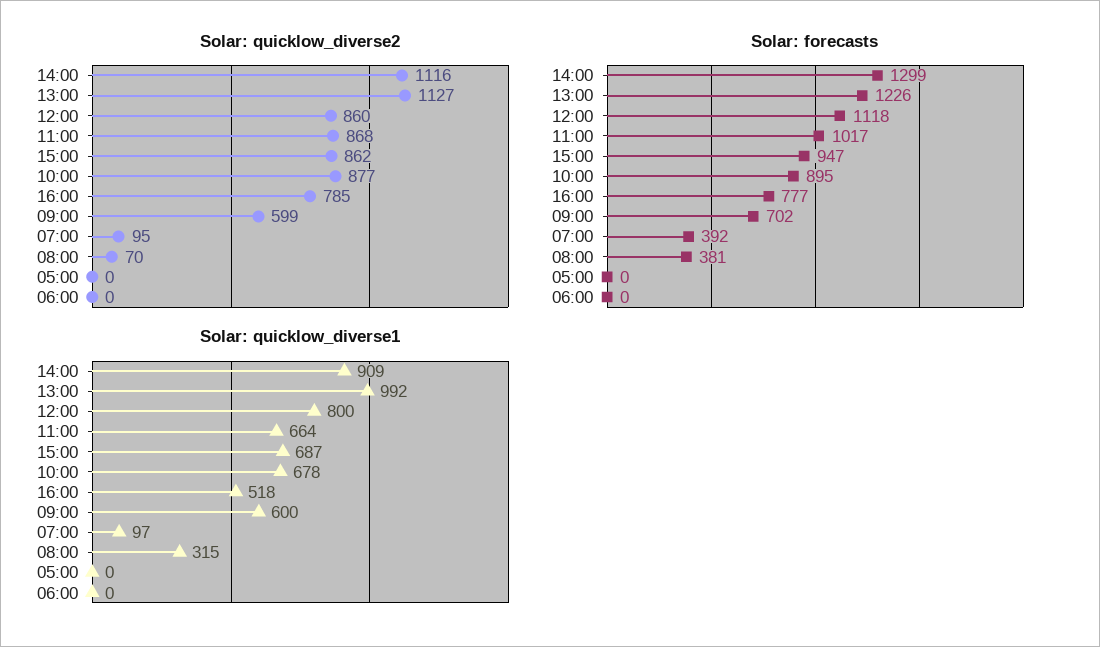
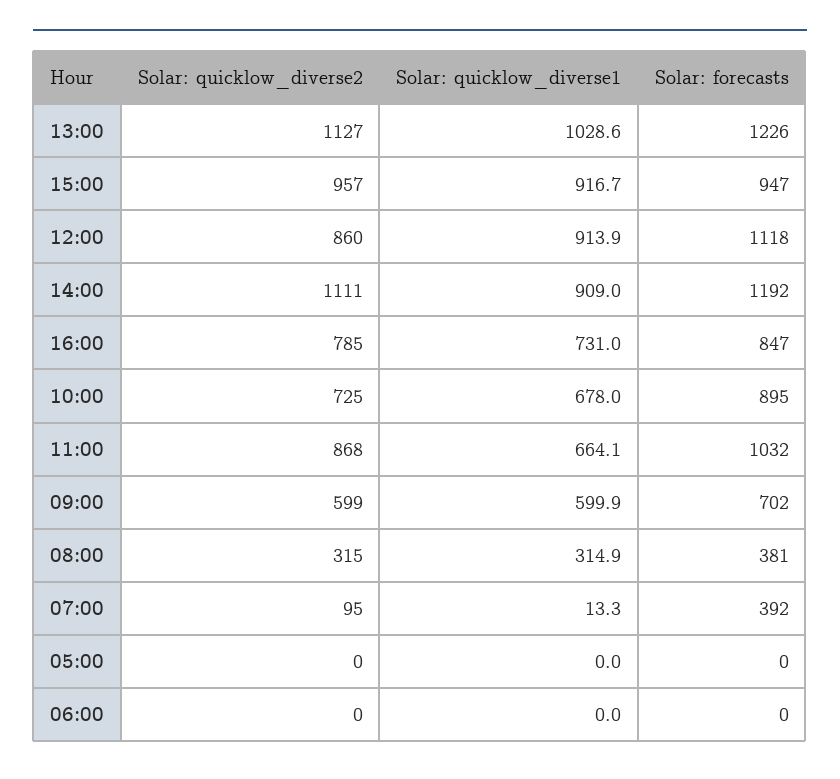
  {
    "Solar: quicklow_diverse2": {
-     "14:00": 1116,
+     "14:00": 1111,
      "13:00": 1127,
      "12:00": 860,
      "11:00": 868,
-     "15:00": 862,
+     "15:00": 957,
-     "10:00": 877,
+     "10:00": 725,
      "16:00": 785,
      "09:00": 599,
      "07:00": 95,
-     "08:00": 70,
+     "08:00": 315,
      "05:00": 0,
      "06:00": 0
    },
    "Solar: forecasts": {
-     "14:00": 1299,
+     "14:00": 1192,
      "13:00": 1226,
      "12:00": 1118,
-     "11:00": 1017,
+     "11:00": 1032,
      "15:00": 947,
      "10:00": 895,
-     "16:00": 777,
+     "16:00": 847,
      "09:00": 702,
      "07:00": 392,
      "08:00": 381,
      "05:00": 0,
      "06:00": 0
    },
    "Solar: quicklow_diverse1": {
      "14:00": 909,
-     "13:00": 992,
+     "13:00": 1028.6,
-     "12:00": 800,
+     "12:00": 913.9,
      "11:00": 664.1,
-     "15:00": 687,
+     "15:00": 916.7,
      "10:00": 678,
-     "16:00": 518,
+     "16:00": 731,
      "09:00": 599.9,
-     "07:00": 97,
+     "07:00": 13.3,
      "08:00": 314.9,
      "05:00": 0,
      "06:00": 0
    }
  }

